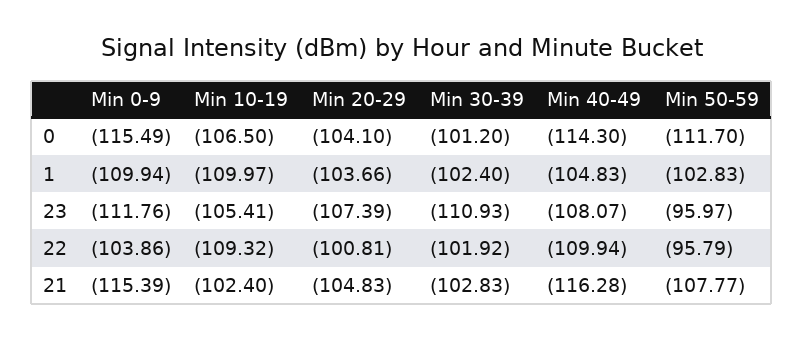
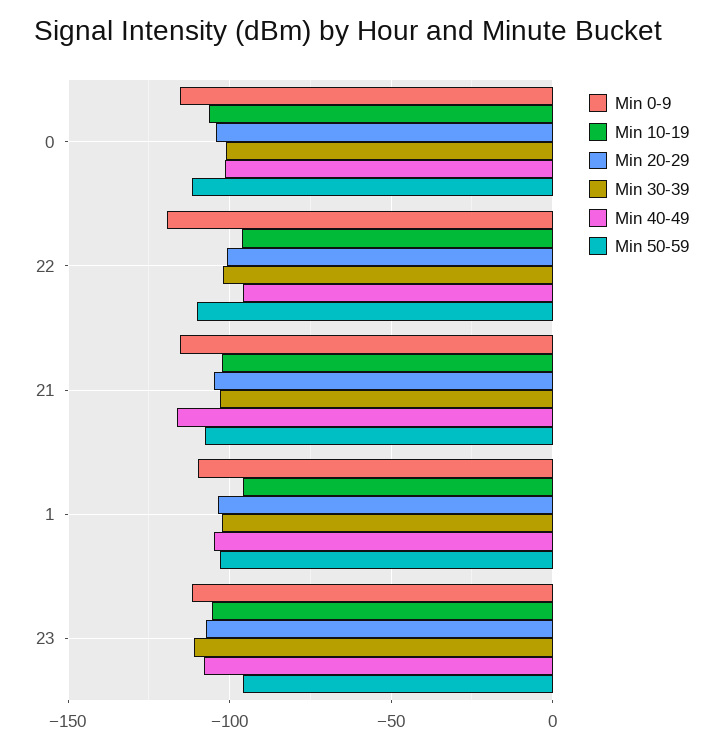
  {
    "Min 0-9": {
      "0": -115.49,
      "1": -109.94,
      "23": -111.76,
-     "22": -103.86,
+     "22": -120,
      "21": -115.39
    },
    "Min 10-19": {
      "0": -106.5,
-     "1": -109.97,
+     "1": -95,
      "23": -105.41,
-     "22": -109.32,
+     "22": -95,
      "21": -102.4
    },
    "Min 20-29": {
      "0": -104.1,
      "1": -103.66,
      "23": -107.39,
      "22": -100.81,
      "21": -104.83
    },
    "Min 30-39": {
      "0": -101.2,
      "1": -102.4,
      "23": -110.93,
      "22": -101.92,
      "21": -102.83
    },
    "Min 40-49": {
-     "0": -114.3,
+     "0": -100,
      "1": -104.83,
      "23": -108.07,
-     "22": -109.94,
+     "22": -95,
      "21": -116.28
    },
    "Min 50-59": {
      "0": -111.7,
      "1": -102.83,
      "23": -95.97,
-     "22": -95.79,
+     "22": -110,
      "21": -107.77
    }
  }

